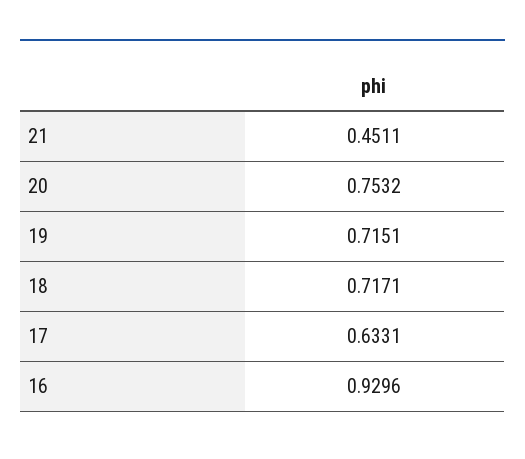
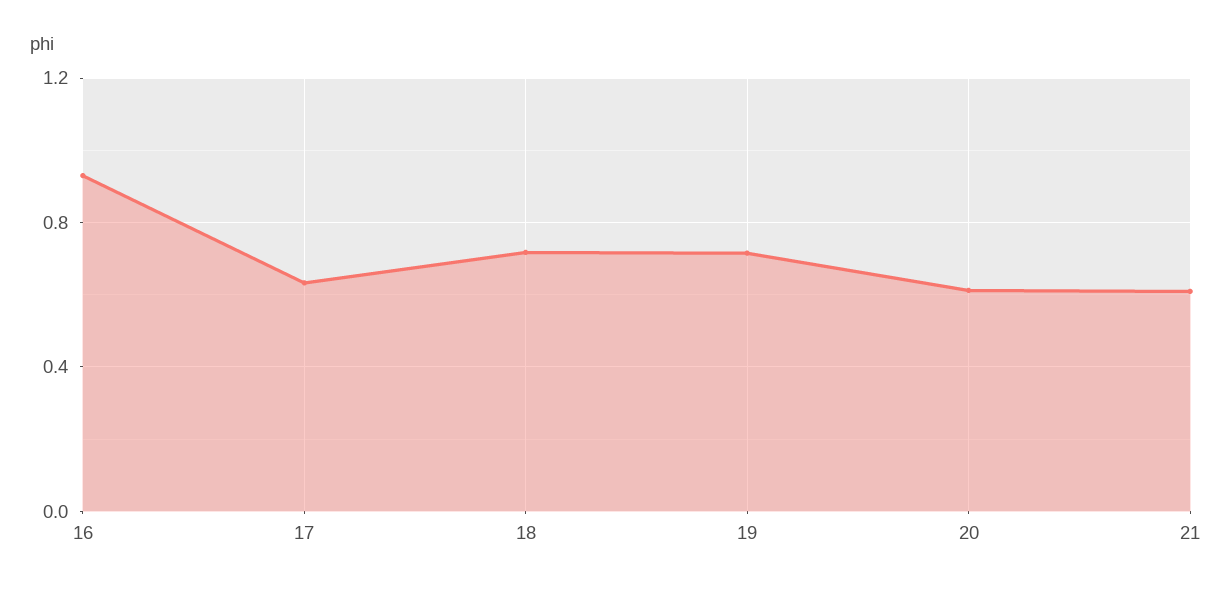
  {
-   "21": 0.4511,
+   "21": 0.6,
-   "20": 0.7532,
+   "20": 0.6,
    "19": 0.7151,
    "18": 0.7171,
    "17": 0.6331,
    "16": 0.9296
  }

